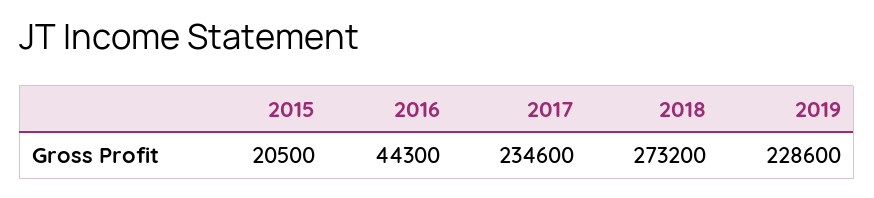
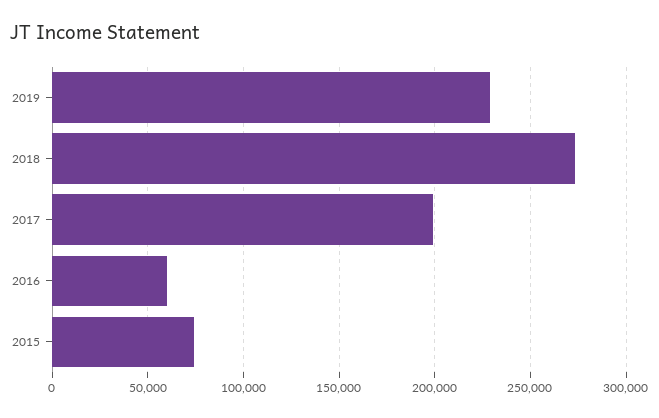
  {
-   "2015": 20500,
+   "2015": 75000,
-   "2016": 44300,
+   "2016": 60000,
-   "2017": 234600,
+   "2017": 200000,
    "2018": 273200,
    "2019": 228600
  }

